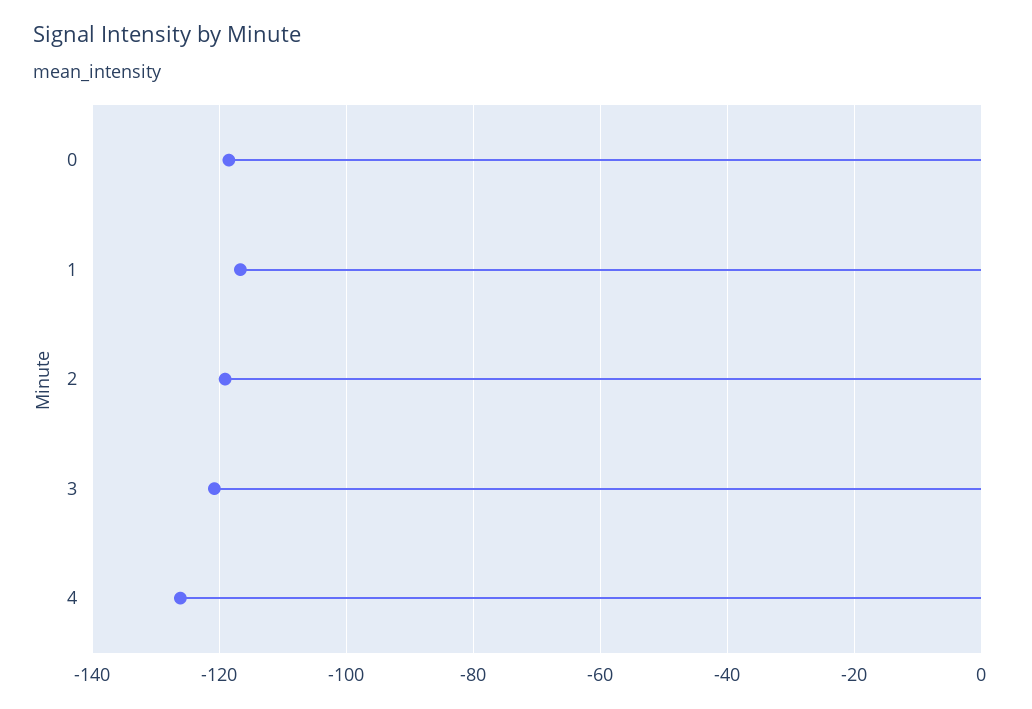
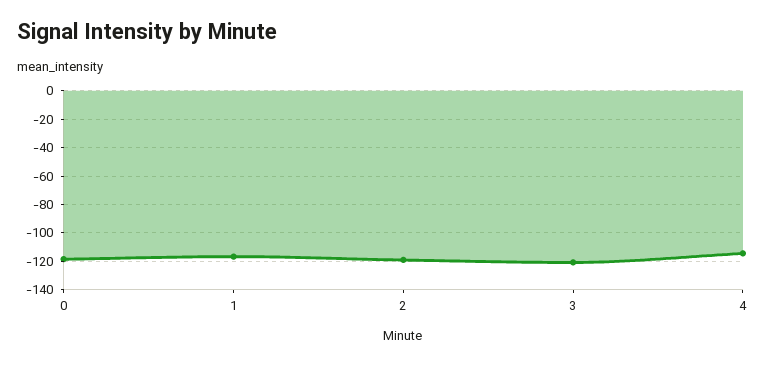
  {
    "0": -118,
    "1": -116,
    "2": -120,
    "3": -120,
-   "4": -126
+   "4": -115
  }

